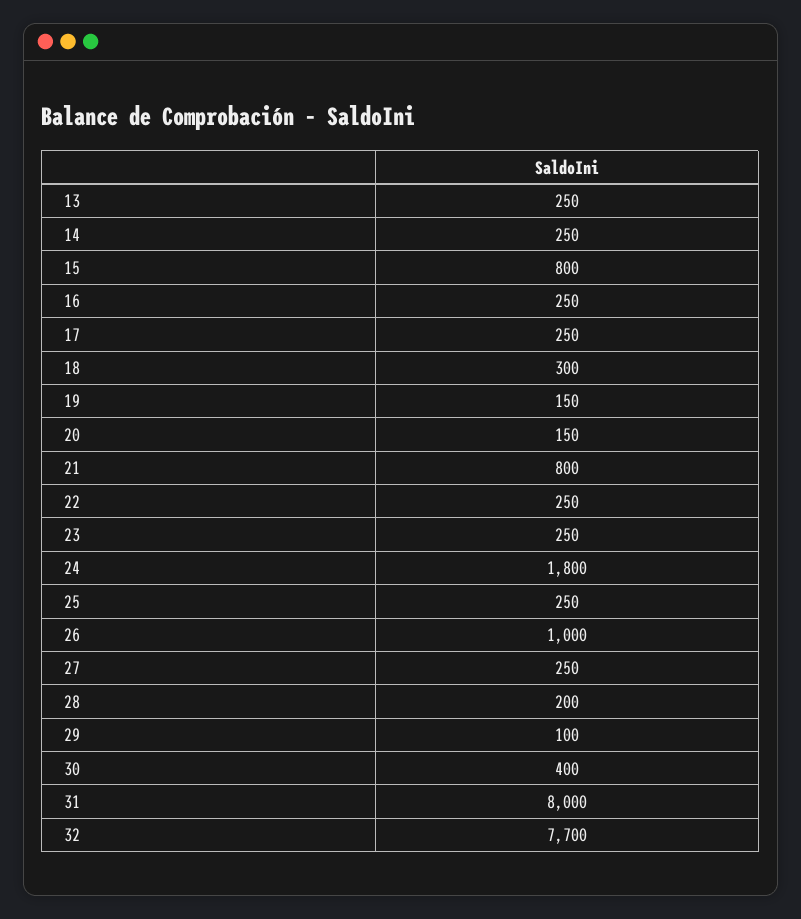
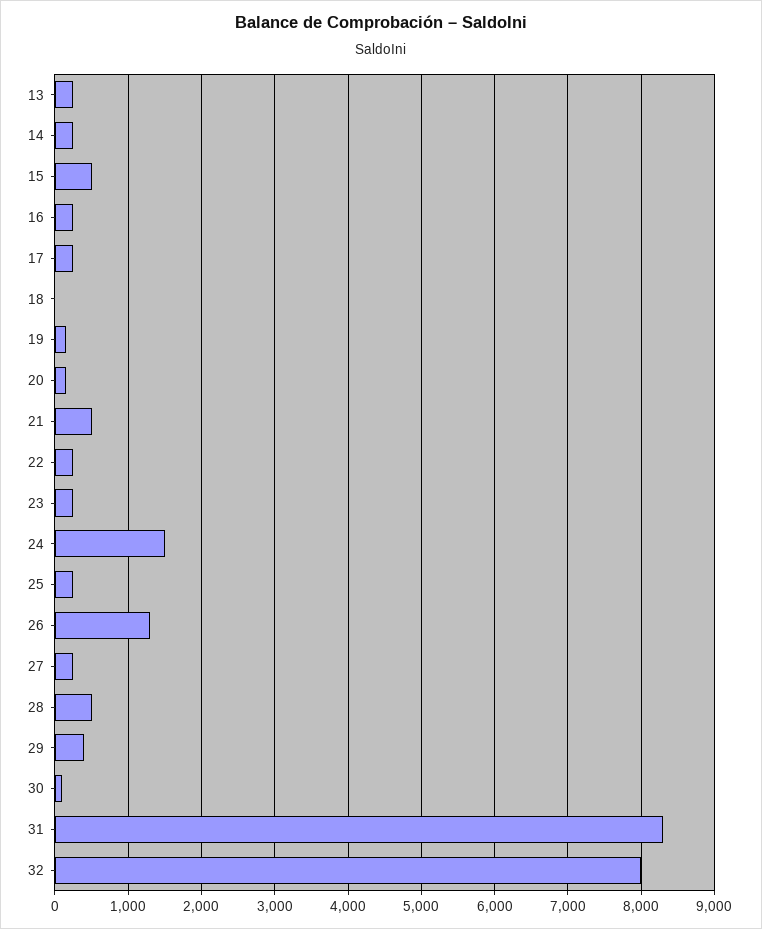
  {
    "13": 250,
    "14": 250,
-   "15": 800,
+   "15": 500,
    "16": 250,
    "17": 250,
-   "18": 300,
+   "18": 0,
    "19": 150,
    "20": 150,
-   "21": 800,
+   "21": 500,
    "22": 250,
    "23": 250,
-   "24": 1800,
+   "24": 1500,
    "25": 250,
-   "26": 1000,
+   "26": 1300,
    "27": 250,
-   "28": 200,
+   "28": 500,
-   "29": 100,
+   "29": 400,
-   "30": 400,
+   "30": 100,
-   "31": 8000,
+   "31": 8300,
-   "32": 7700
+   "32": 8000
  }

